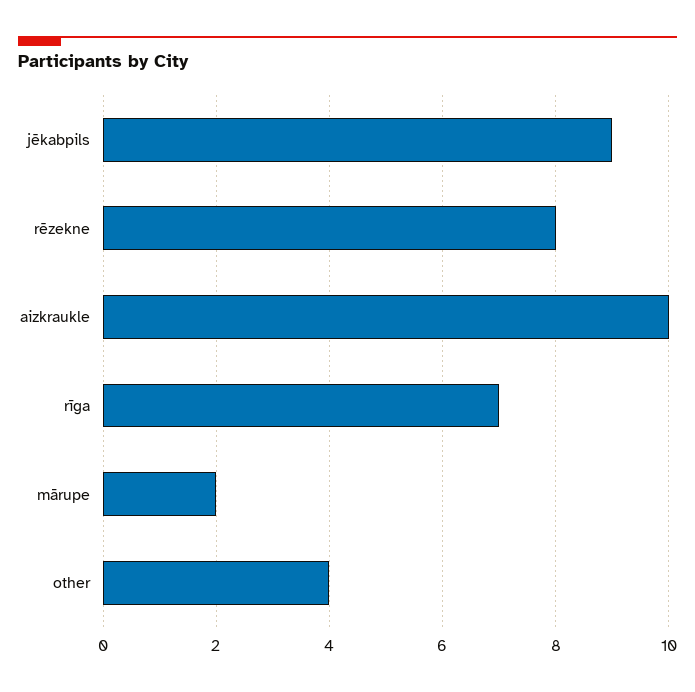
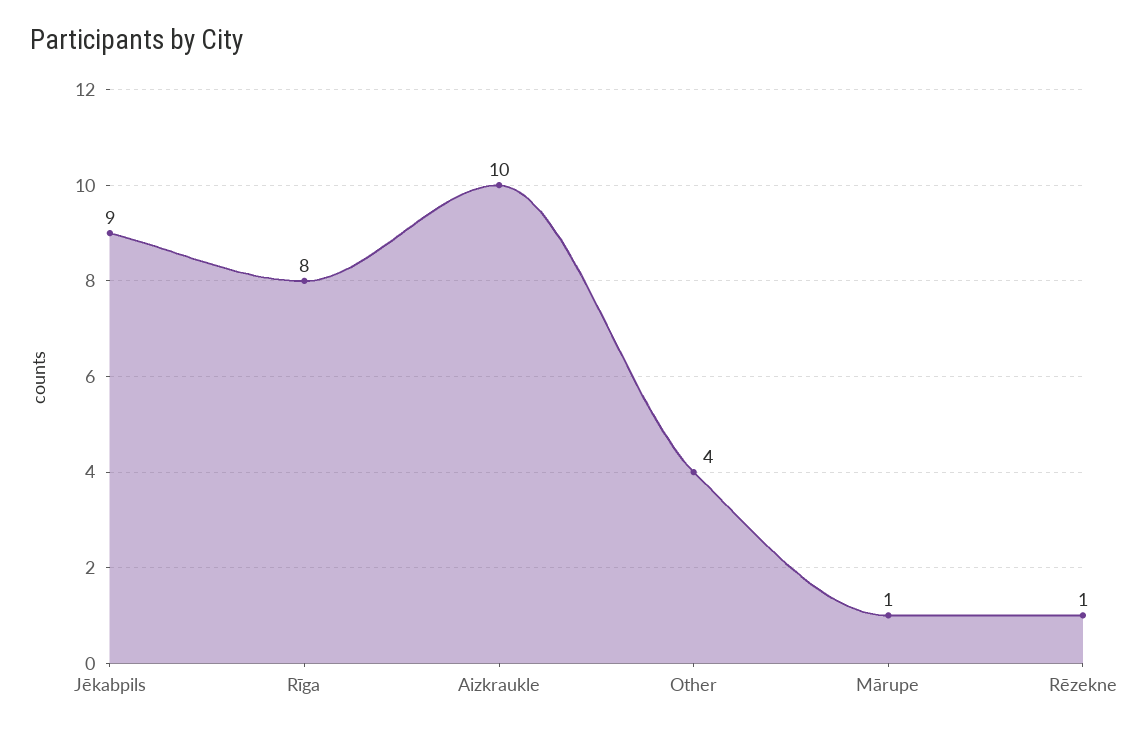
  {
    "jēkabpils": 9,
-   "rēzekne": 8,
+   "rēzekne": 1,
    "aizkraukle": 10,
-   "rīga": 7,
+   "rīga": 8,
-   "mārupe": 2,
+   "mārupe": 1,
    "other": 4
  }

